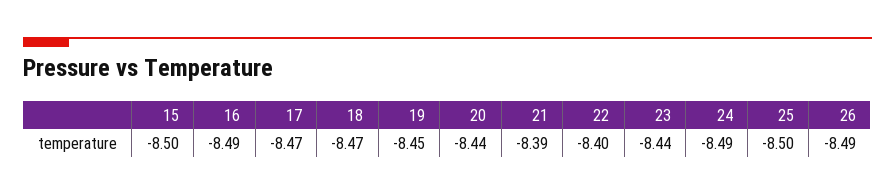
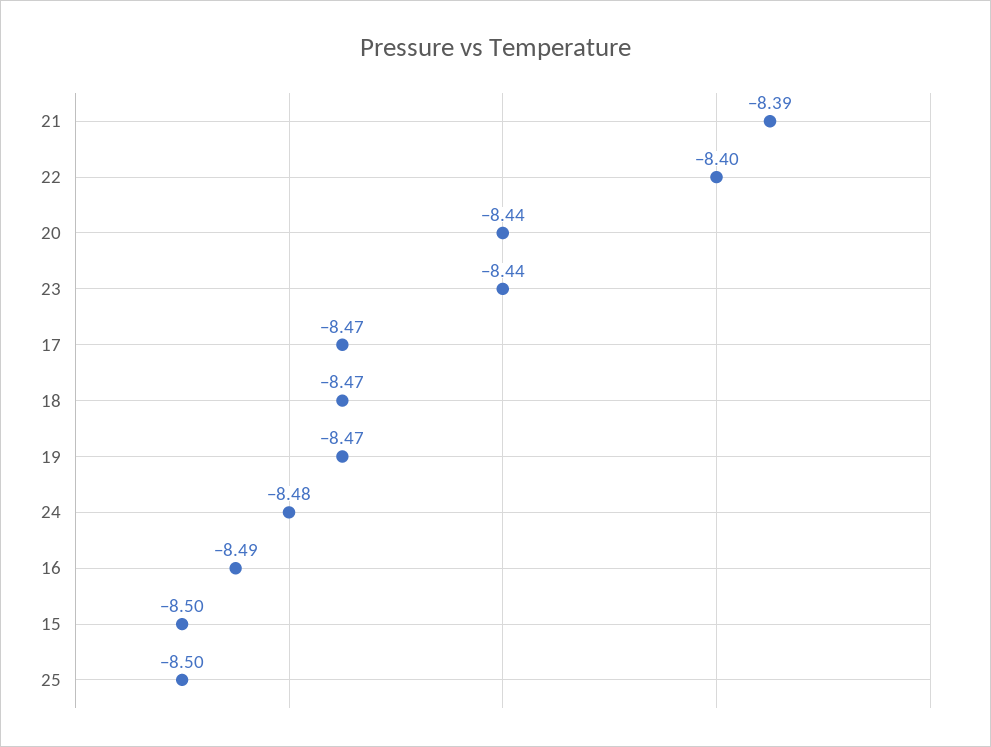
  {
    "15": -8.5,
    "16": -8.49,
    "17": -8.47,
    "18": -8.47,
-   "19": -8.45,
+   "19": -8.47,
    "20": -8.44,
    "21": -8.39,
    "22": -8.4,
    "23": -8.44,
-   "24": -8.49,
+   "24": -8.48,
-   "25": -8.5,
+   "25": -8.5
-   "26": -8.49
  }

